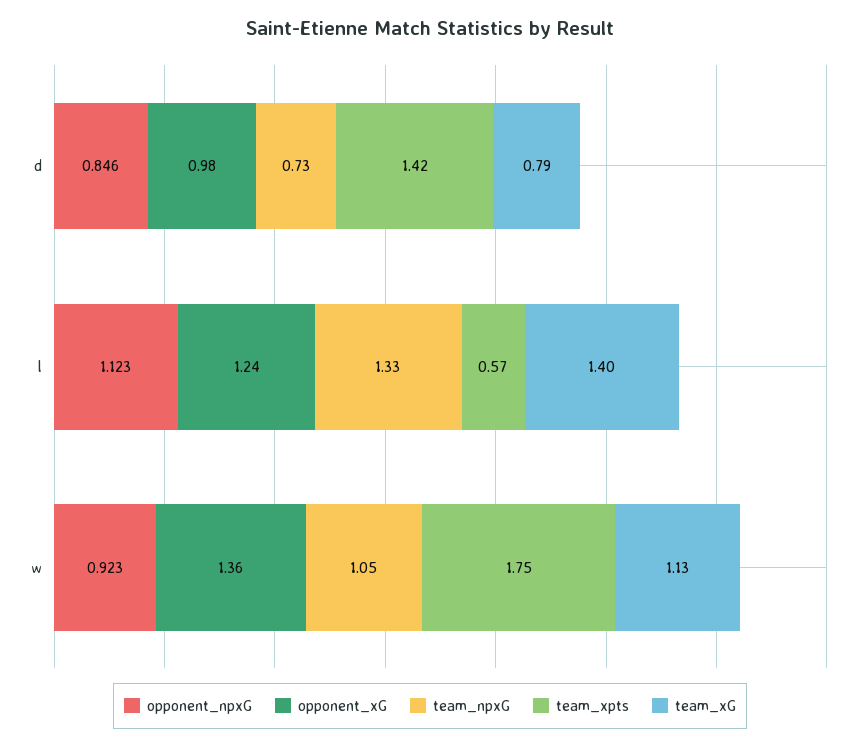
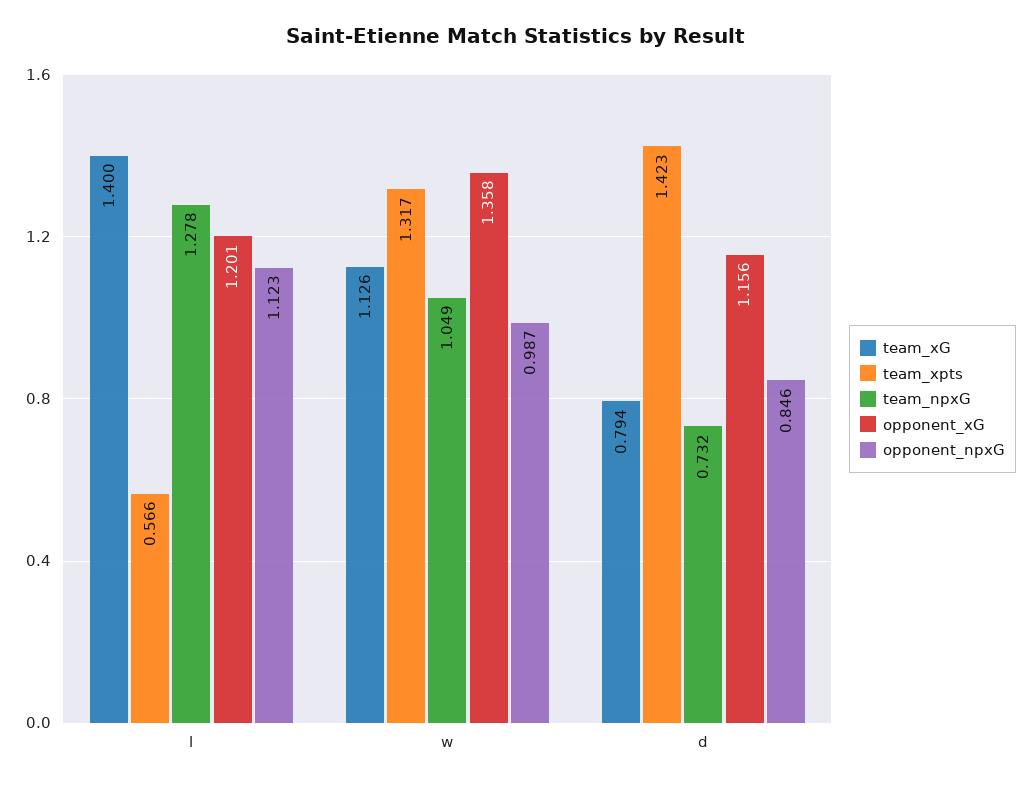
  {
    "opponent_npxG": {
      "d": 0.846,
      "l": 1.123,
-     "w": 0.923
+     "w": 0.987
    },
    "opponent_xG": {
-     "d": 0.98,
+     "d": 1.156,
-     "l": 1.24,
+     "l": 1.201,
      "w": 1.358
    },
    "team_npxG": {
      "d": 0.732,
-     "l": 1.33,
+     "l": 1.278,
      "w": 1.049
    },
    "team_xpts": {
      "d": 1.423,
      "l": 0.566,
-     "w": 1.75
+     "w": 1.317
    },
    "team_xG": {
      "d": 0.794,
      "l": 1.4,
      "w": 1.126
    }
  }

